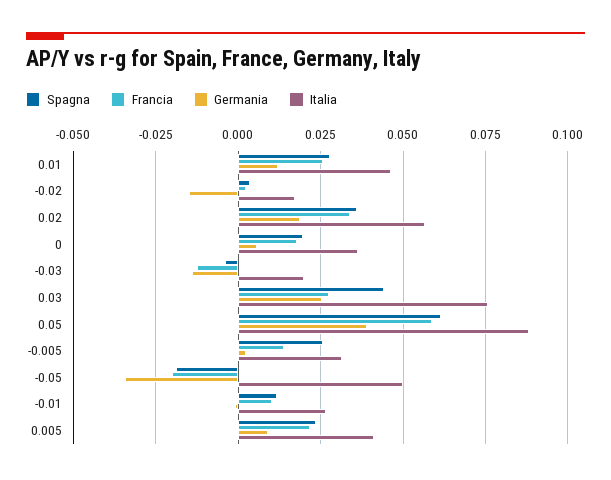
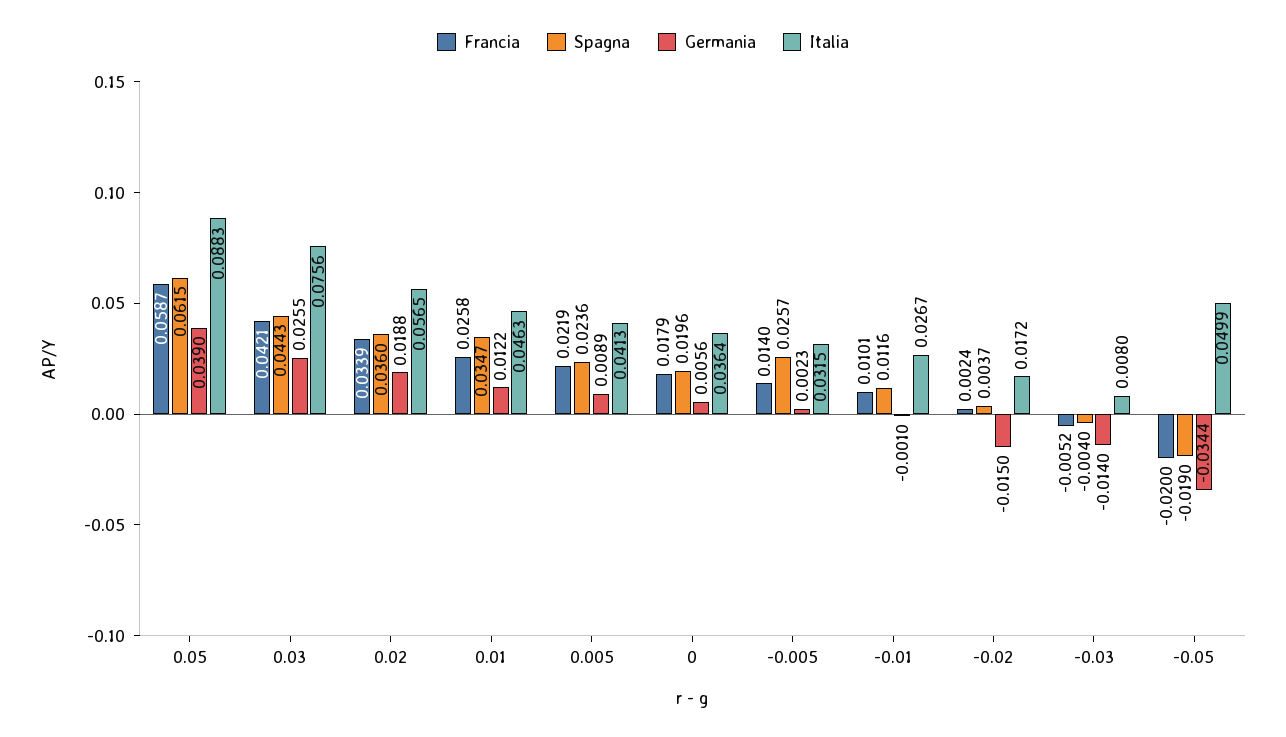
  {
    "Spagna": {
-     "0.01": 0.0275,
+     "0.01": 0.0347,
      "-0.02": 0.0037,
      "0.02": 0.036,
      "0": 0.0196,
      "-0.03": -0.004,
      "0.03": 0.0443,
      "0.05": 0.0615,
      "-0.005": 0.0257,
      "-0.05": -0.019,
      "-0.01": 0.0116,
      "0.005": 0.0236
    },
    "Francia": {
      "0.01": 0.0258,
      "-0.02": 0.0024,
      "0.02": 0.0339,
      "0": 0.0179,
-     "-0.03": -0.0125,
+     "-0.03": -0.0052,
-     "0.03": 0.0275,
+     "0.03": 0.0421,
      "0.05": 0.0587,
      "-0.005": 0.014,
      "-0.05": -0.02,
      "-0.01": 0.0101,
      "0.005": 0.0219
    },
    "Germania": {
      "0.01": 0.0122,
      "-0.02": -0.015,
      "0.02": 0.0188,
      "0": 0.0056,
      "-0.03": -0.014,
      "0.03": 0.0255,
      "0.05": 0.039,
      "-0.005": 0.0023,
      "-0.05": -0.0344,
      "-0.01": -0.001,
      "0.005": 0.0089
    },
    "Italia": {
      "0.01": 0.0463,
      "-0.02": 0.0172,
      "0.02": 0.0565,
      "0": 0.0364,
-     "-0.03": 0.02,
+     "-0.03": 0.008,
      "0.03": 0.0756,
      "0.05": 0.0883,
      "-0.005": 0.0315,
      "-0.05": 0.0499,
      "-0.01": 0.0267,
      "0.005": 0.0413
    }
  }

